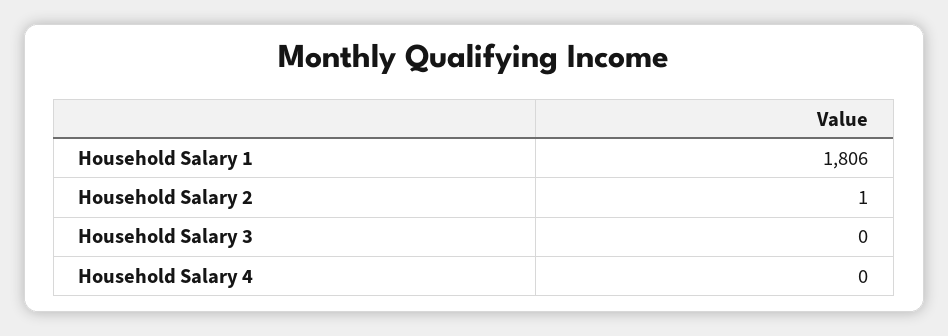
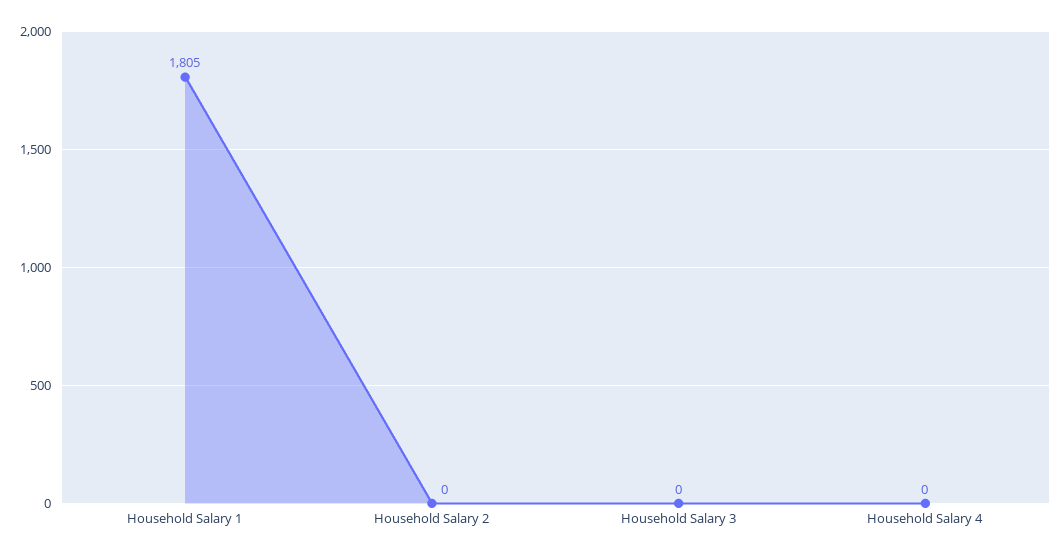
  {
-   "Household Salary 1": 1806,
+   "Household Salary 1": 1805,
-   "Household Salary 2": 1,
+   "Household Salary 2": 0,
    "Household Salary 3": 0,
    "Household Salary 4": 0
  }

